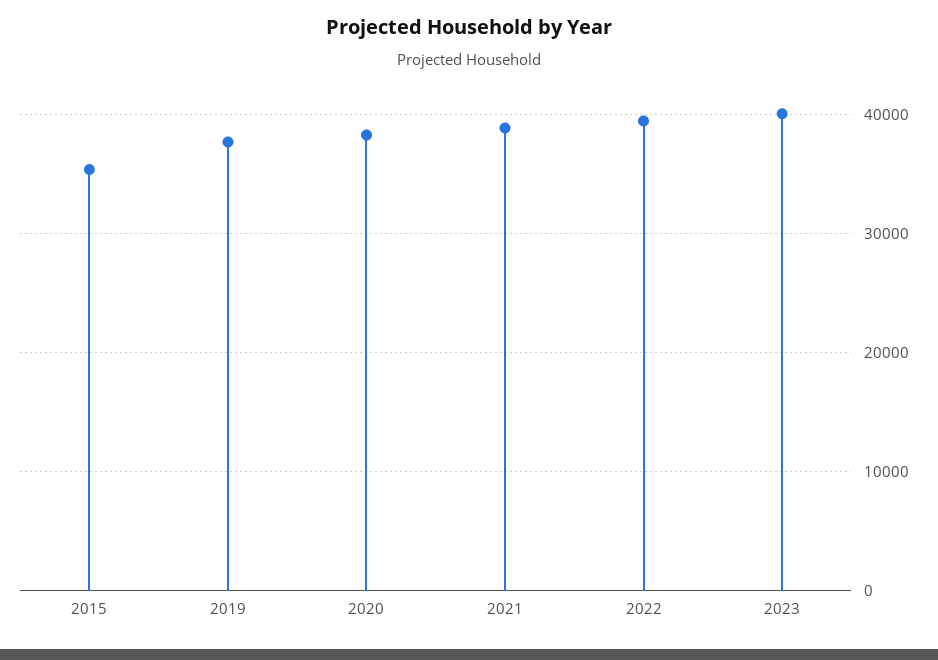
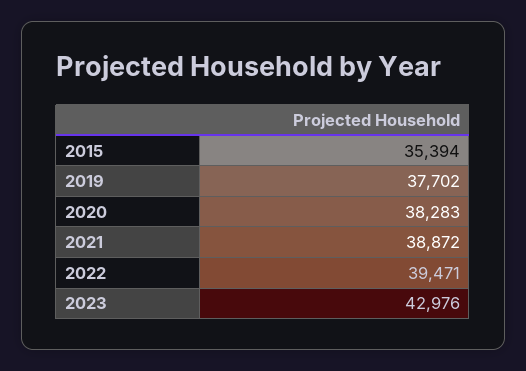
  {
    "2015": 35394,
    "2019": 37702,
    "2020": 38283,
    "2021": 38872,
    "2022": 39471,
-   "2023": 40000
+   "2023": 42976
  }

